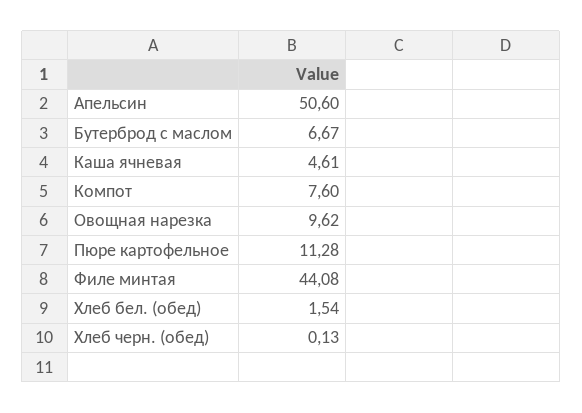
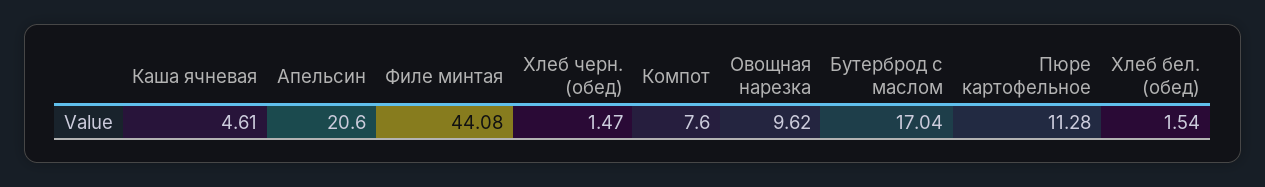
  {
-   "Апельсин": 50.6,
+   "Апельсин": 20.6,
-   "Бутерброд с маслом": 6.67,
+   "Бутерброд с маслом": 17.04,
    "Каша ячневая": 4.61,
    "Компот": 7.6,
    "Овощная нарезка": 9.62,
    "Пюре картофельное": 11.28,
    "Филе минтая": 44.08,
    "Хлеб бел. (обед)": 1.54,
-   "Хлеб черн. (обед)": 0.13
+   "Хлеб черн. (обед)": 1.47
  }

